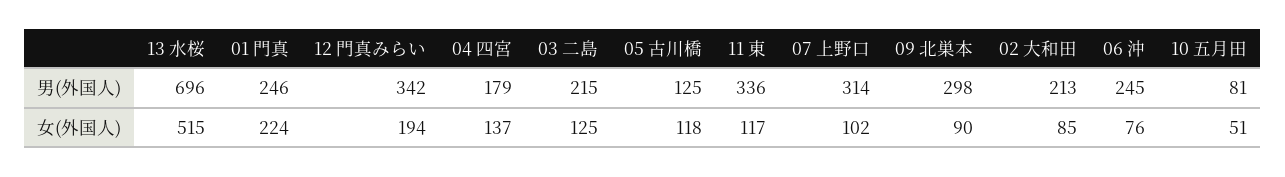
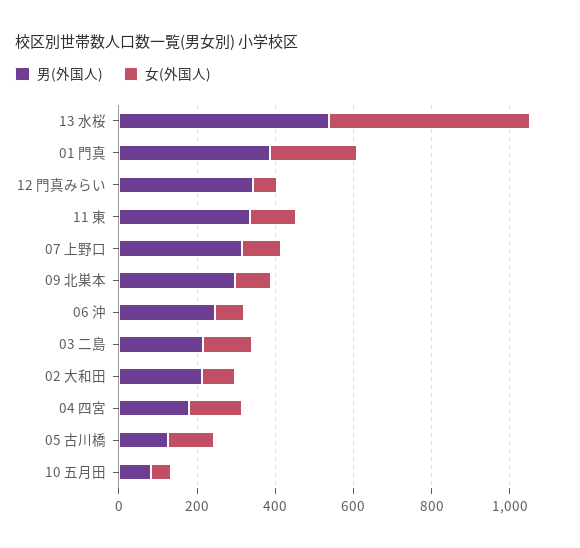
  {
    "男(外国人)": {
-     "13 水桜": 696,
+     "13 水桜": 550,
-     "01 門真": 246,
+     "01 門真": 400,
      "12 門真みらい": 342,
      "04 四宮": 179,
      "03 二島": 215,
      "05 古川橋": 125,
      "11 東": 336,
      "07 上野口": 314,
      "09 北巣本": 298,
      "02 大和田": 213,
      "06 沖": 245,
      "10 五月田": 81
    },
    "女(外国人)": {
      "13 水桜": 515,
      "01 門真": 224,
-     "12 門真みらい": 194,
+     "12 門真みらい": 50,
      "04 四宮": 137,
      "03 二島": 125,
      "05 古川橋": 118,
      "11 東": 117,
      "07 上野口": 102,
      "09 北巣本": 90,
      "02 大和田": 85,
      "06 沖": 76,
      "10 五月田": 51
    }
  }

